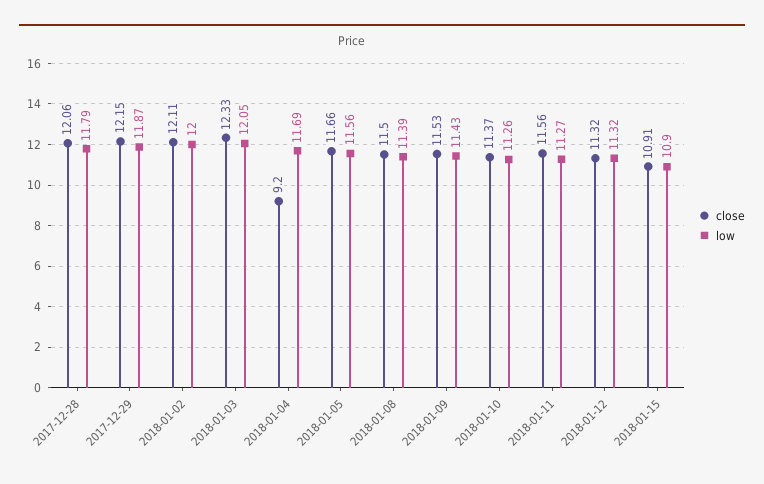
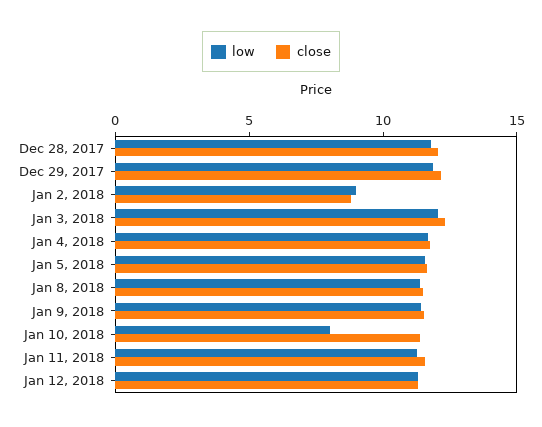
  {
    "close": {
      "2017-12-28": 12.06,
      "2017-12-29": 12.15,
-     "2018-01-02": 12.11,
+     "2018-01-02": 9,
      "2018-01-03": 12.33,
-     "2018-01-04": 9.2,
+     "2018-01-04": 12,
      "2018-01-05": 11.66,
      "2018-01-08": 11.5,
      "2018-01-09": 11.53,
      "2018-01-10": 11.37,
      "2018-01-11": 11.56,
-     "2018-01-12": 11.32,
+     "2018-01-12": 11.32
-     "2018-01-15": 10.91
    },
    "low": {
      "2017-12-28": 11.79,
      "2017-12-29": 11.87,
-     "2018-01-02": 12,
+     "2018-01-02": 9,
      "2018-01-03": 12.05,
      "2018-01-04": 11.69,
      "2018-01-05": 11.56,
      "2018-01-08": 11.39,
      "2018-01-09": 11.43,
-     "2018-01-10": 11.26,
+     "2018-01-10": 8,
      "2018-01-11": 11.27,
-     "2018-01-12": 11.32,
+     "2018-01-12": 11.32
-     "2018-01-15": 10.9
    }
  }

